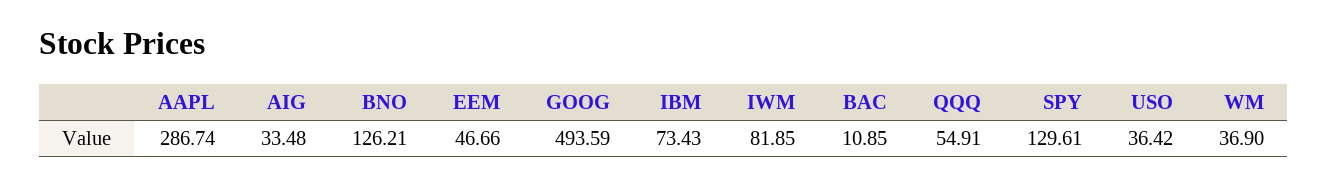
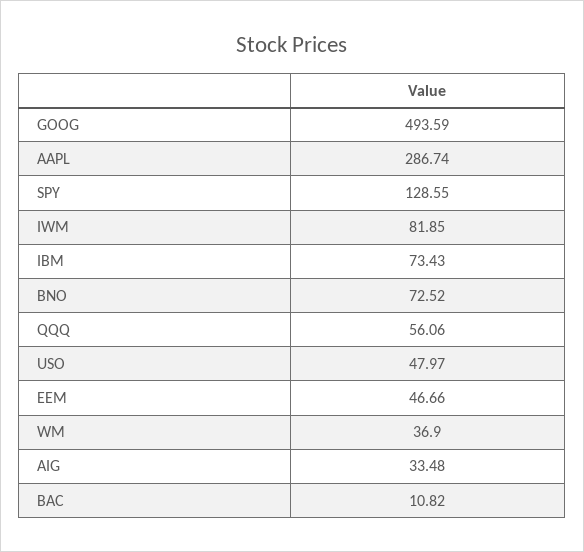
  {
    "AAPL": 286.74,
    "AIG": 33.48,
-   "BNO": 126.21,
+   "BNO": 72.52,
    "EEM": 46.66,
    "GOOG": 493.59,
    "IBM": 73.43,
    "IWM": 81.85,
-   "BAC": 10.85,
+   "BAC": 10.82,
-   "QQQ": 54.91,
+   "QQQ": 56.06,
-   "SPY": 129.61,
+   "SPY": 128.55,
-   "USO": 36.42,
+   "USO": 47.97,
    "WM": 36.9
  }

